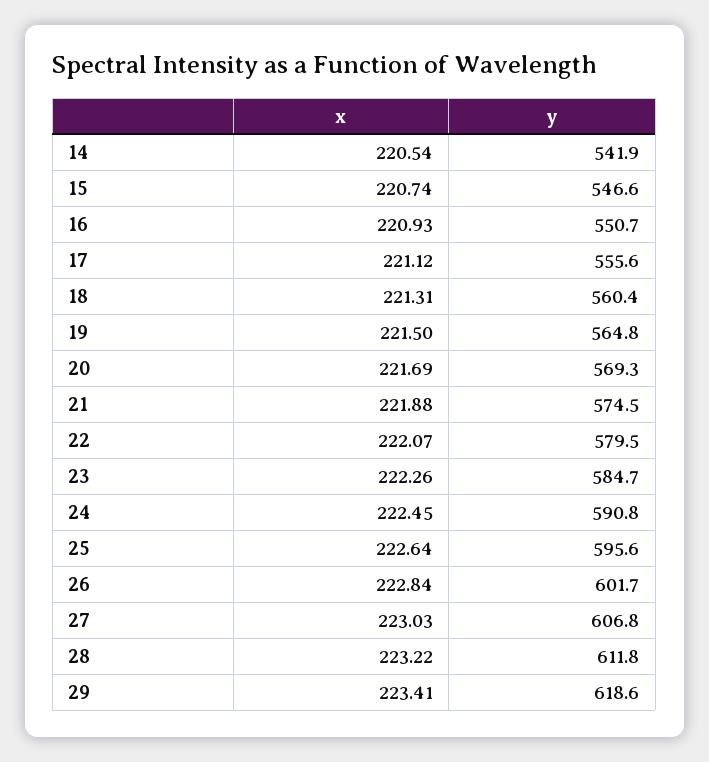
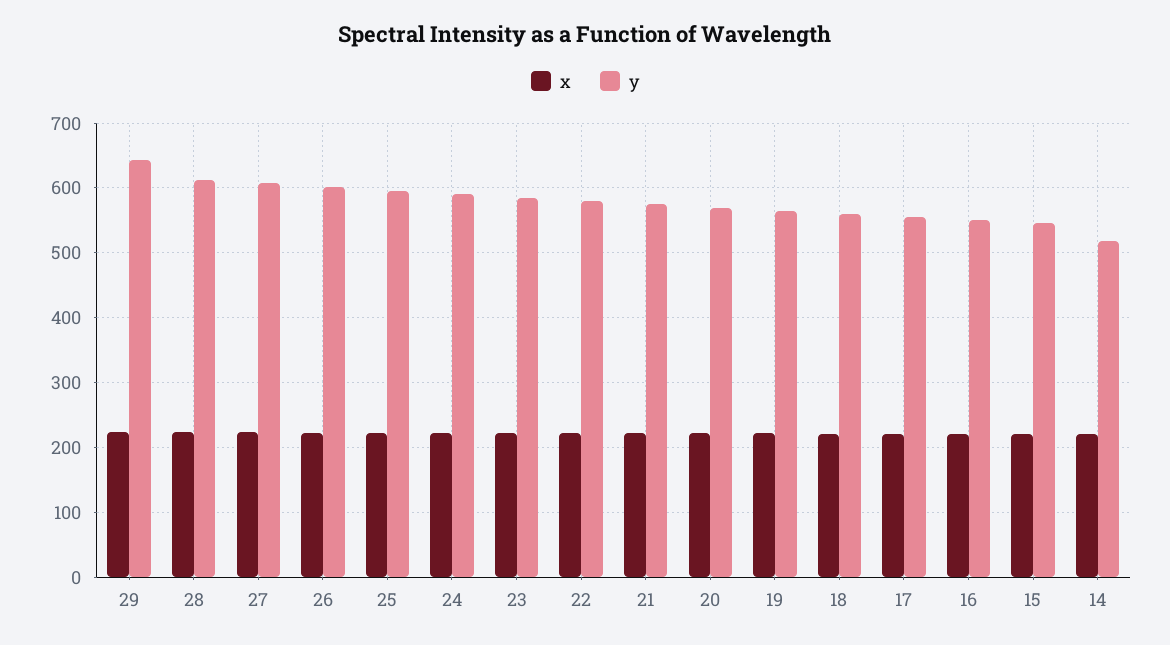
  {
    "x": {
      "14": 220.54,
      "15": 220.74,
      "16": 220.93,
      "17": 221.12,
      "18": 221.31,
      "19": 221.5,
      "20": 221.69,
      "21": 221.88,
      "22": 222.07,
      "23": 222.26,
      "24": 222.45,
      "25": 222.64,
      "26": 222.84,
      "27": 223.03,
      "28": 223.22,
      "29": 223.41
    },
    "y": {
-     "14": 541.9,
+     "14": 520,
      "15": 546.6,
      "16": 550.7,
      "17": 555.6,
      "18": 560.4,
      "19": 564.8,
      "20": 569.3,
      "21": 574.5,
      "22": 579.5,
      "23": 584.7,
      "24": 590.8,
      "25": 595.6,
      "26": 601.7,
      "27": 606.8,
      "28": 611.8,
-     "29": 618.6
+     "29": 640
    }
  }

